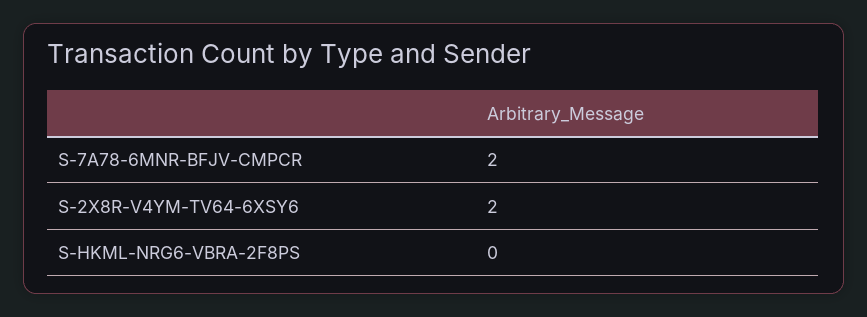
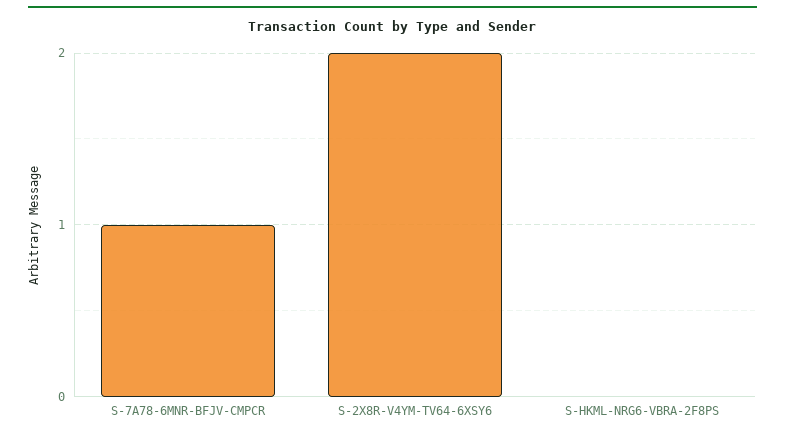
  {
-   "S-7A78-6MNR-BFJV-CMPCR": 2,
+   "S-7A78-6MNR-BFJV-CMPCR": 1,
    "S-2X8R-V4YM-TV64-6XSY6": 2,
    "S-HKML-NRG6-VBRA-2F8PS": 0
  }

